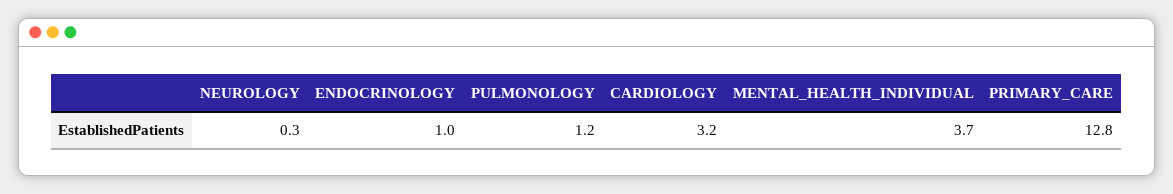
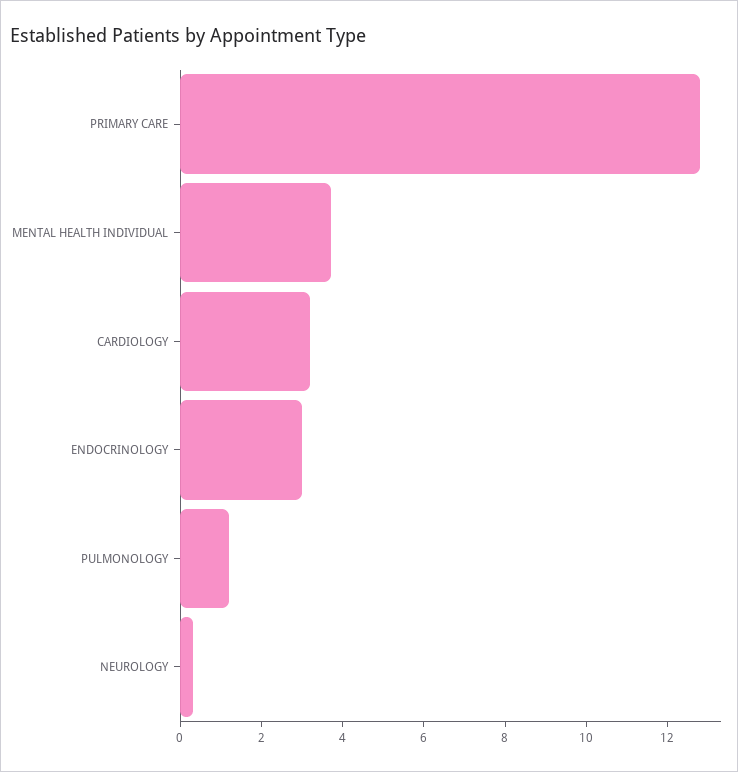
  {
    "NEUROLOGY": 0.3,
-   "ENDOCRINOLOGY": 1,
+   "ENDOCRINOLOGY": 3,
    "PULMONOLOGY": 1.2,
    "CARDIOLOGY": 3.2,
    "MENTAL_HEALTH_INDIVIDUAL": 3.7,
    "PRIMARY_CARE": 12.8
  }

